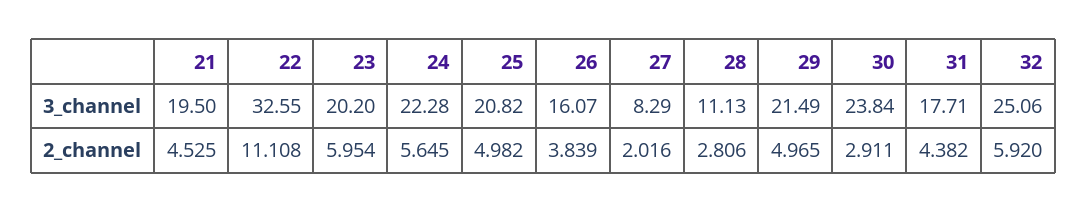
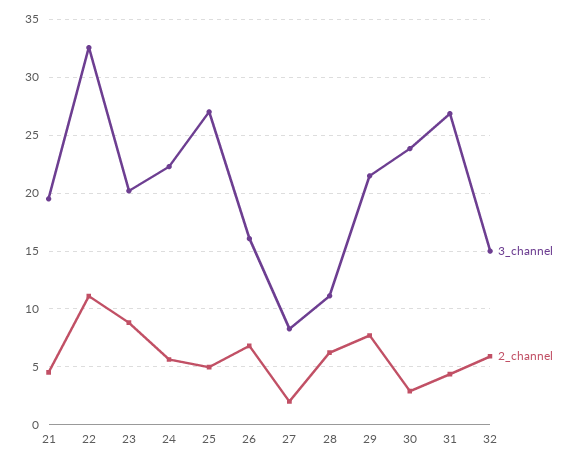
  {
    "3_channel": {
      "21": 19.5,
      "22": 32.55,
      "23": 20.2,
      "24": 22.28,
-     "25": 20.82,
+     "25": 27,
      "26": 16.07,
      "27": 8.29,
      "28": 11.13,
      "29": 21.49,
      "30": 23.84,
-     "31": 17.71,
+     "31": 27,
-     "32": 25.06
+     "32": 15
    },
    "2_channel": {
      "21": 4.525,
      "22": 11.108,
-     "23": 5.954,
+     "23": 9,
      "24": 5.645,
      "25": 4.982,
-     "26": 3.839,
+     "26": 7,
      "27": 2.016,
-     "28": 2.806,
+     "28": 6,
-     "29": 4.965,
+     "29": 8,
      "30": 2.911,
      "31": 4.382,
      "32": 5.92
    }
  }

